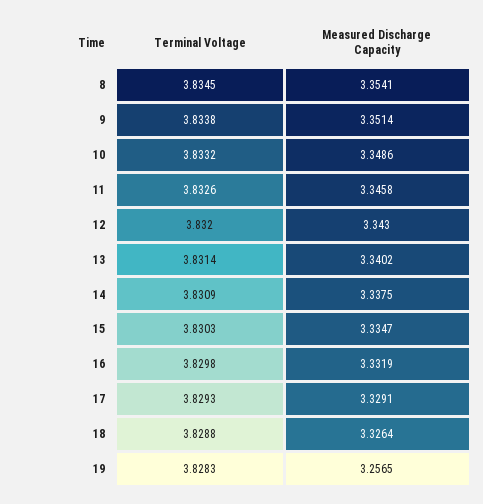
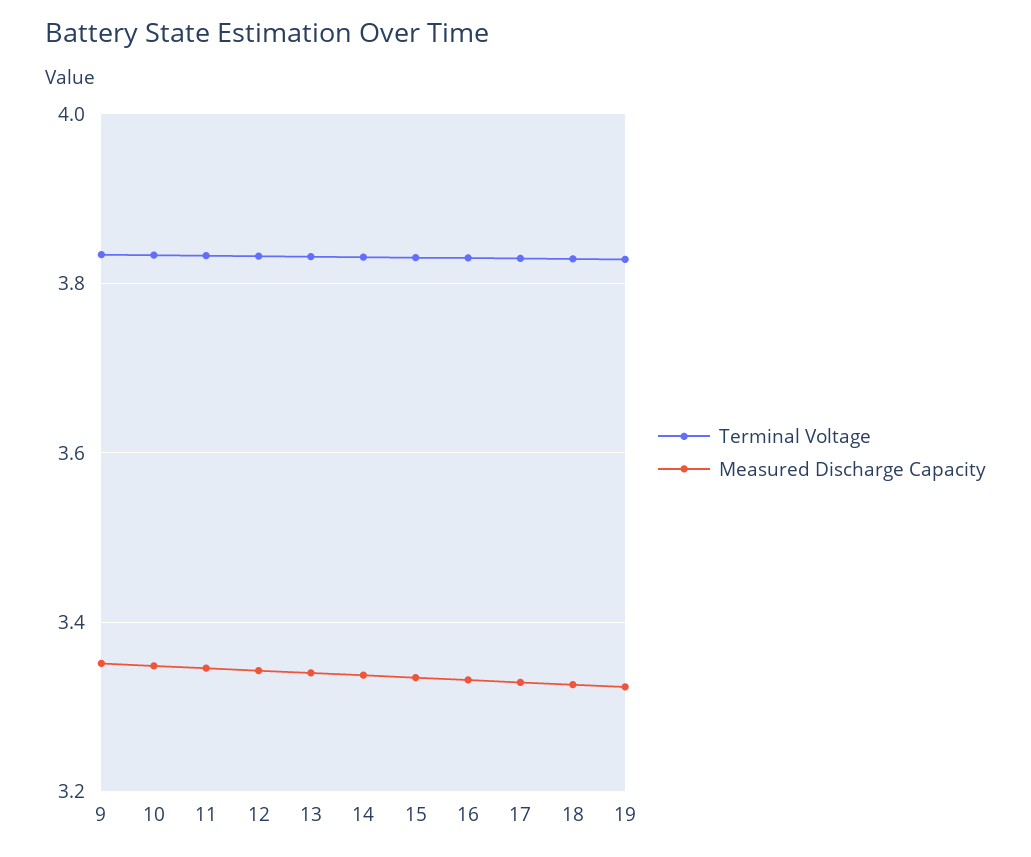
  {
    "Terminal Voltage": {
-     "8": 3.8345,
      "9": 3.8338,
      "10": 3.8332,
      "11": 3.8326,
      "12": 3.832,
      "13": 3.8314,
      "14": 3.8309,
      "15": 3.8303,
      "16": 3.8298,
      "17": 3.8293,
      "18": 3.8288,
      "19": 3.8283
    },
    "Measured Discharge Capacity": {
-     "8": 3.3541,
      "9": 3.3514,
      "10": 3.3486,
      "11": 3.3458,
      "12": 3.343,
      "13": 3.3402,
      "14": 3.3375,
      "15": 3.3347,
      "16": 3.3319,
      "17": 3.3291,
      "18": 3.3264,
-     "19": 3.2565
+     "19": 3.32
    }
  }

